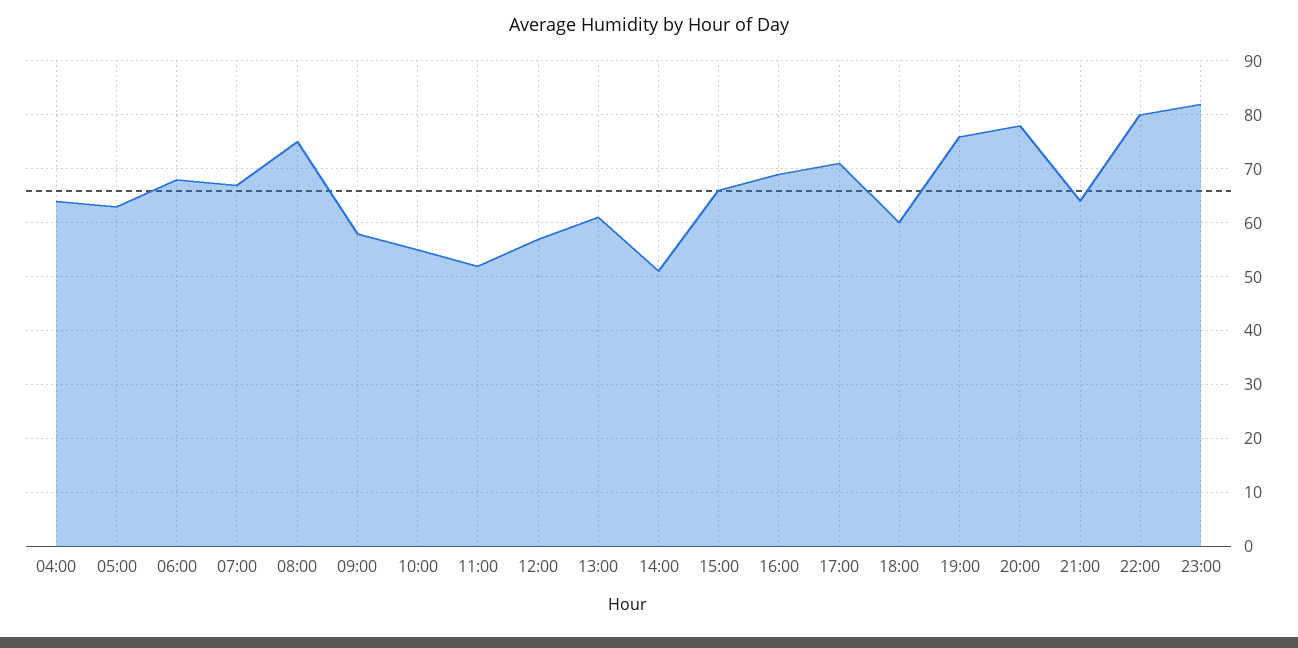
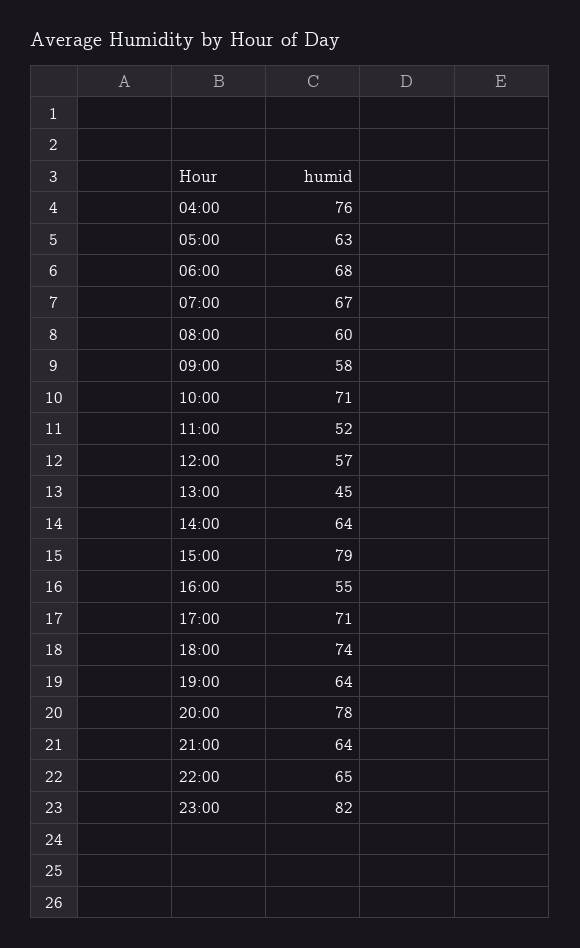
  {
-   "04:00": 65,
+   "04:00": 76,
    "05:00": 63,
    "06:00": 68,
    "07:00": 67,
-   "08:00": 75,
+   "08:00": 60,
    "09:00": 58,
-   "10:00": 55,
+   "10:00": 71,
    "11:00": 52,
    "12:00": 57,
-   "13:00": 60,
+   "13:00": 45,
-   "14:00": 50,
+   "14:00": 64,
-   "15:00": 65,
+   "15:00": 79,
-   "16:00": 70,
+   "16:00": 55,
    "17:00": 71,
-   "18:00": 60,
+   "18:00": 74,
-   "19:00": 75,
+   "19:00": 64,
    "20:00": 78,
    "21:00": 64,
-   "22:00": 80,
+   "22:00": 65,
    "23:00": 82
  }

